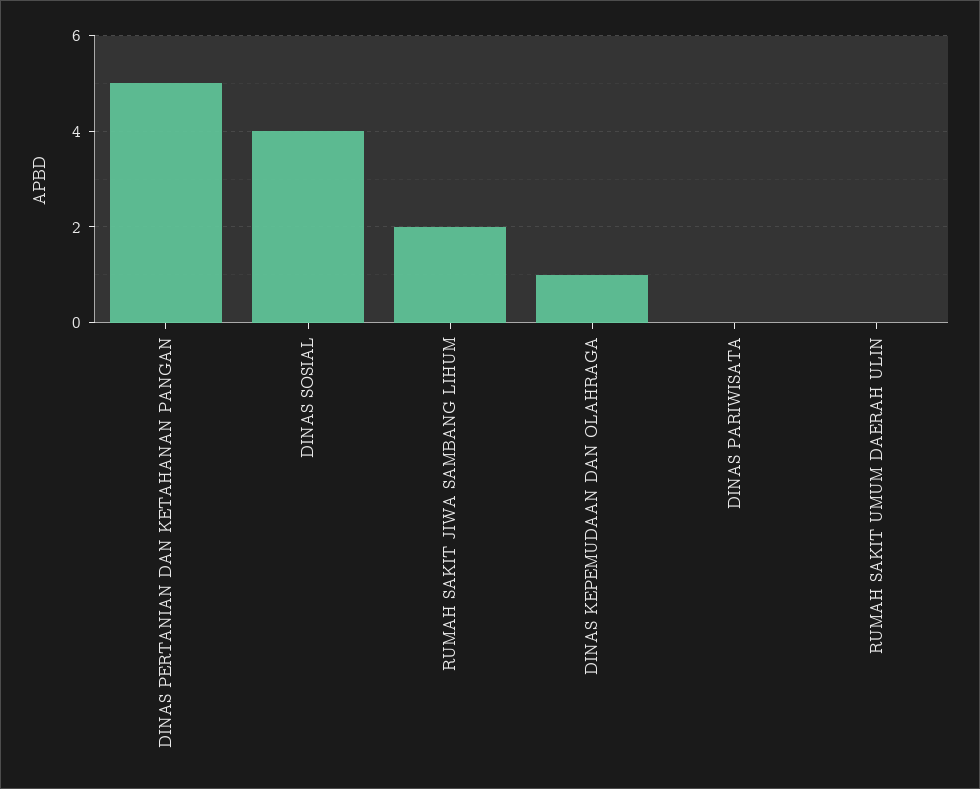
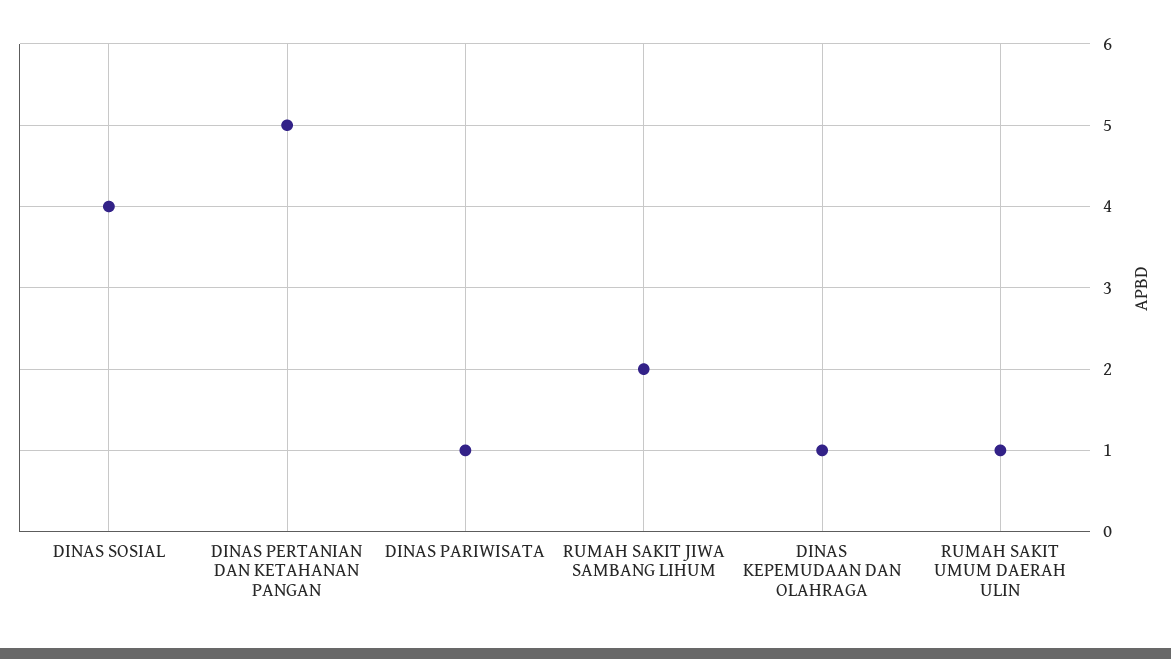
  {
    "DINAS PERTANIAN DAN KETAHANAN PANGAN": 5,
    "DINAS SOSIAL": 4,
    "RUMAH SAKIT JIWA SAMBANG LIHUM": 2,
    "DINAS KEPEMUDAAN DAN OLAHRAGA": 1,
-   "DINAS PARIWISATA": 0,
+   "DINAS PARIWISATA": 1,
-   "RUMAH SAKIT UMUM DAERAH ULIN": 0
+   "RUMAH SAKIT UMUM DAERAH ULIN": 1
  }

